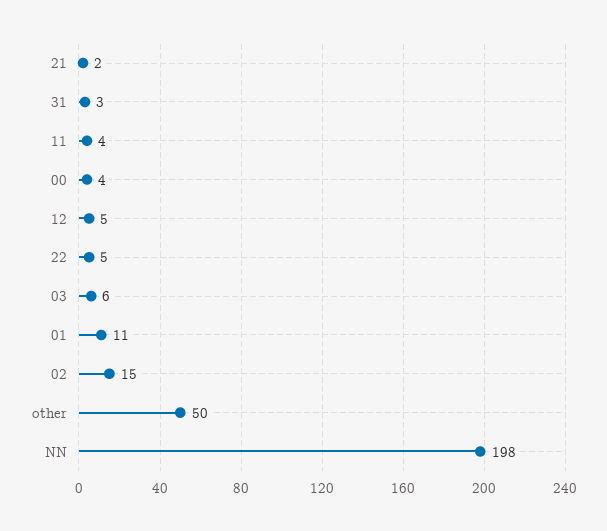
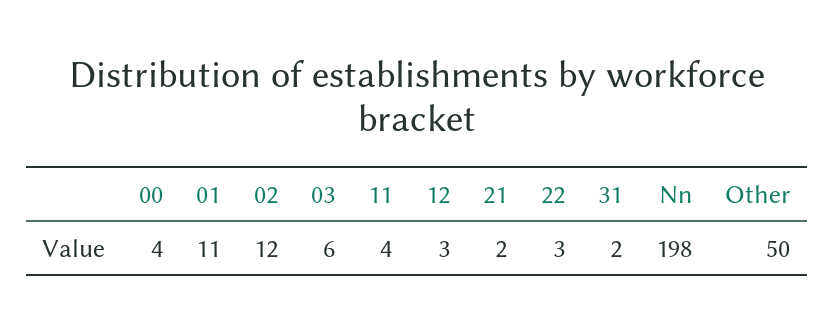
  {
    "21": 2,
-   "31": 3,
+   "31": 2,
    "11": 4,
    "00": 4,
-   "12": 5,
+   "12": 3,
-   "22": 5,
+   "22": 3,
    "03": 6,
    "01": 11,
-   "02": 15,
+   "02": 12,
    "other": 50,
    "NN": 198
  }

